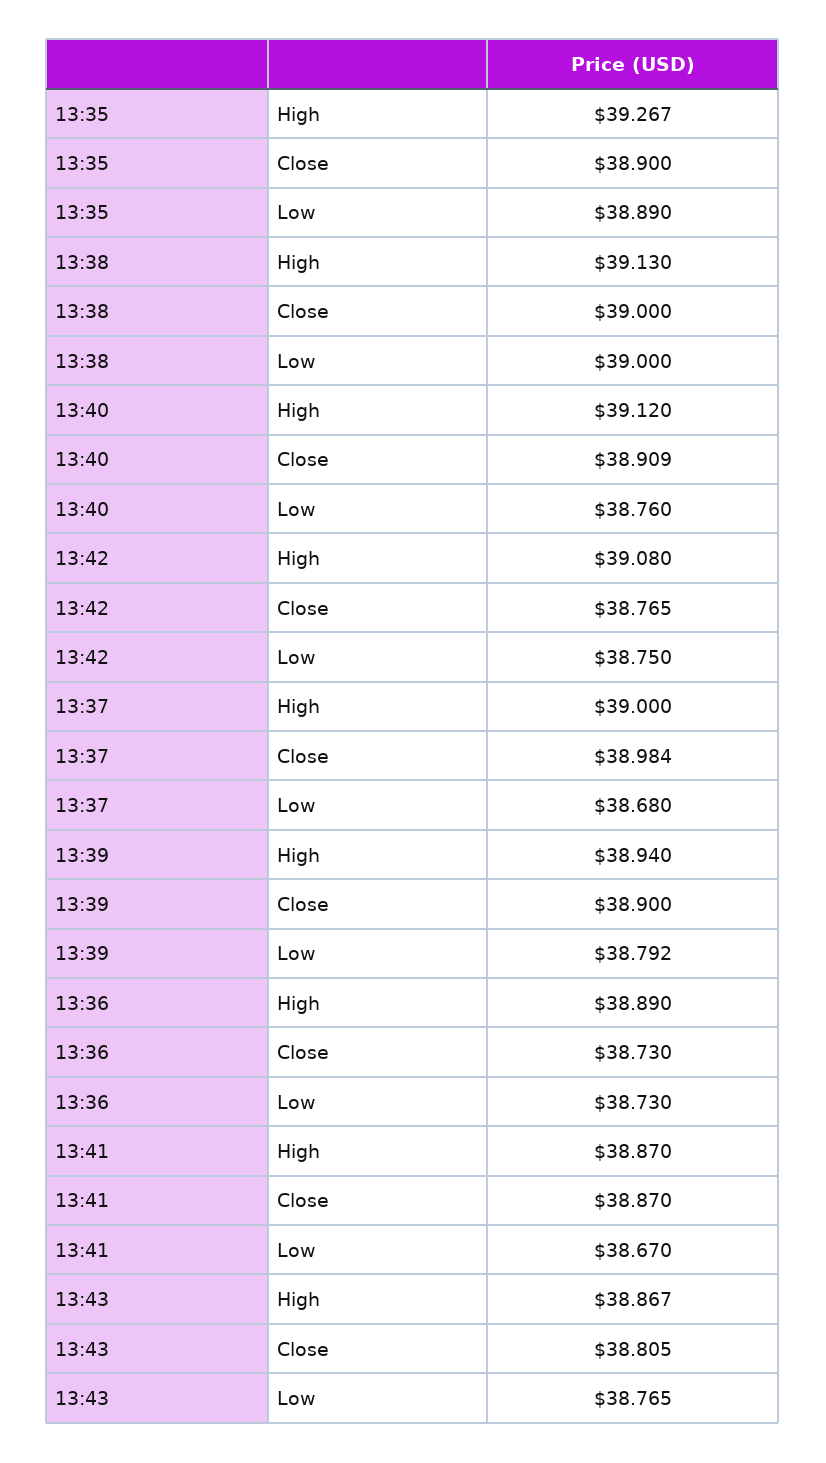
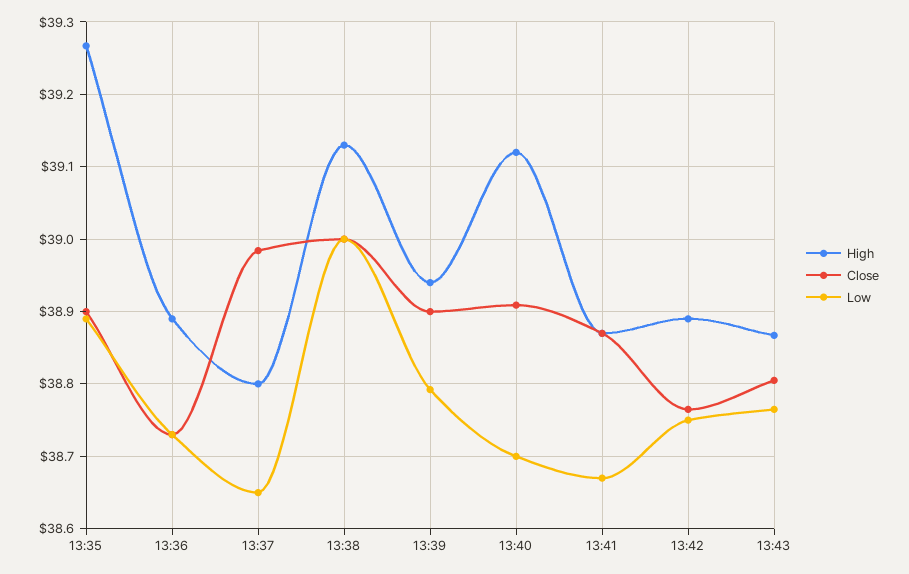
  {
    "High": {
      "13:35": 39.267,
      "13:38": 39.13,
      "13:40": 39.12,
-     "13:42": 39.08,
+     "13:42": 38.89,
-     "13:37": 39,
+     "13:37": 38.8,
      "13:39": 38.94,
      "13:36": 38.89,
      "13:41": 38.87,
      "13:43": 38.867
    },
    "Close": {
      "13:35": 38.9,
      "13:38": 39,
      "13:40": 38.909,
      "13:42": 38.765,
      "13:37": 38.984,
      "13:39": 38.9,
      "13:36": 38.73,
      "13:41": 38.87,
      "13:43": 38.805
    },
    "Low": {
      "13:35": 38.89,
      "13:38": 39,
-     "13:40": 38.76,
+     "13:40": 38.7,
      "13:42": 38.75,
-     "13:37": 38.68,
+     "13:37": 38.65,
      "13:39": 38.792,
      "13:36": 38.73,
      "13:41": 38.67,
      "13:43": 38.765
    }
  }

